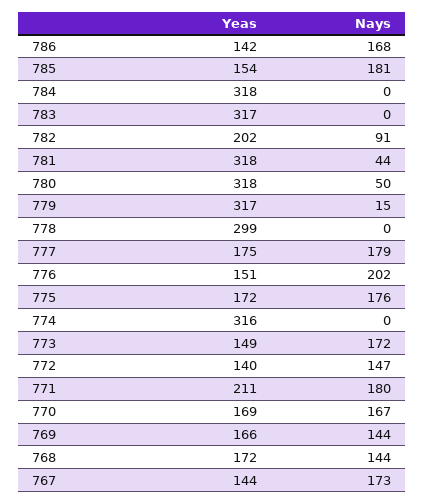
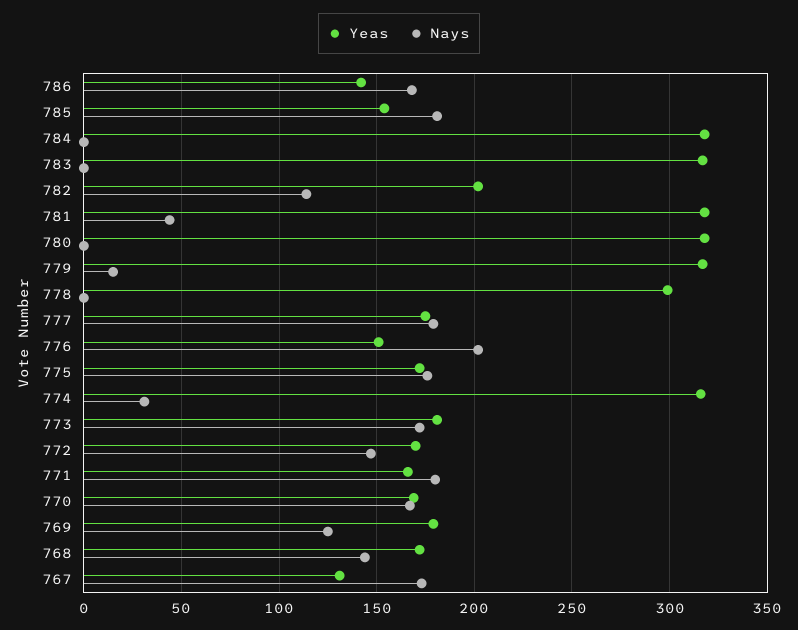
  {
    "Yeas": {
      "786": 142,
      "785": 154,
      "784": 318,
      "783": 317,
      "782": 202,
      "781": 318,
      "780": 318,
      "779": 317,
      "778": 299,
      "777": 175,
      "776": 151,
      "775": 172,
      "774": 316,
-     "773": 149,
+     "773": 180,
-     "772": 140,
+     "772": 170,
-     "771": 211,
+     "771": 165,
      "770": 169,
-     "769": 166,
+     "769": 180,
      "768": 172,
-     "767": 144
+     "767": 130
    },
    "Nays": {
      "786": 168,
      "785": 181,
      "784": 0,
      "783": 0,
-     "782": 91,
+     "782": 115,
      "781": 44,
-     "780": 50,
+     "780": 0,
      "779": 15,
      "778": 0,
      "777": 179,
      "776": 202,
      "775": 176,
-     "774": 0,
+     "774": 30,
      "773": 172,
      "772": 147,
      "771": 180,
      "770": 167,
-     "769": 144,
+     "769": 125,
      "768": 144,
      "767": 173
    }
  }

